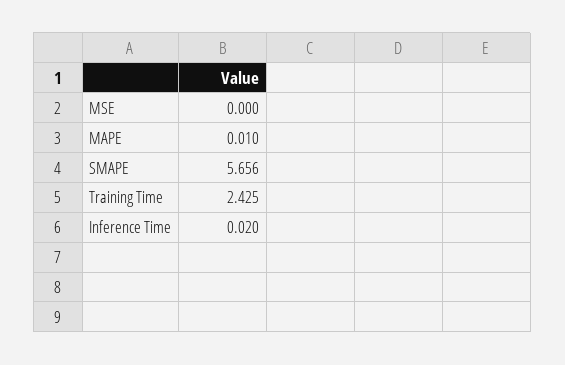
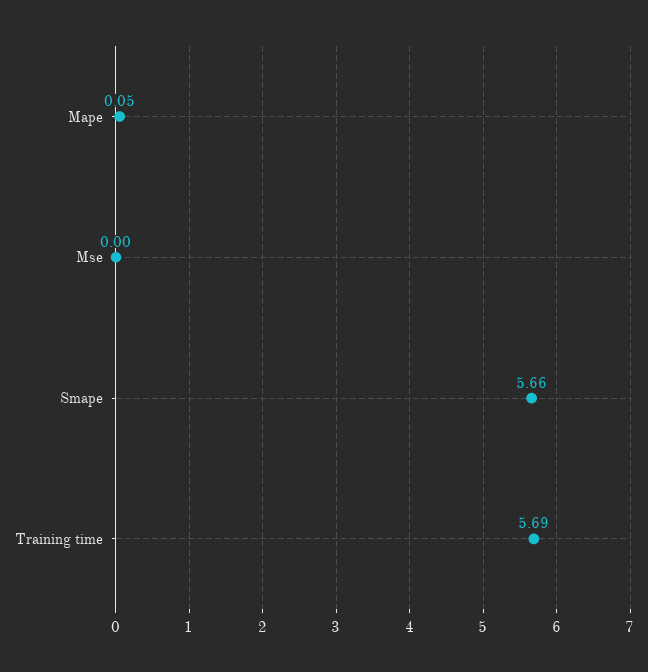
  {
    "MSE": 0,
-   "MAPE": 0.01,
+   "MAPE": 0.05,
    "SMAPE": 5.656,
-   "Training Time": 2.425,
+   "Training Time": 5.69
-   "Inference Time": 0.02
  }

